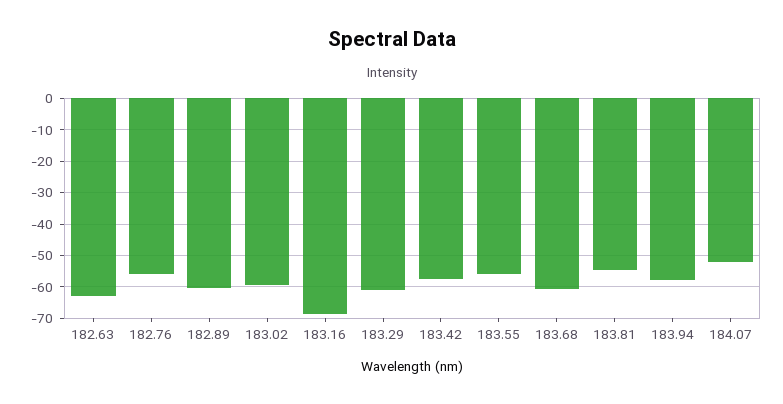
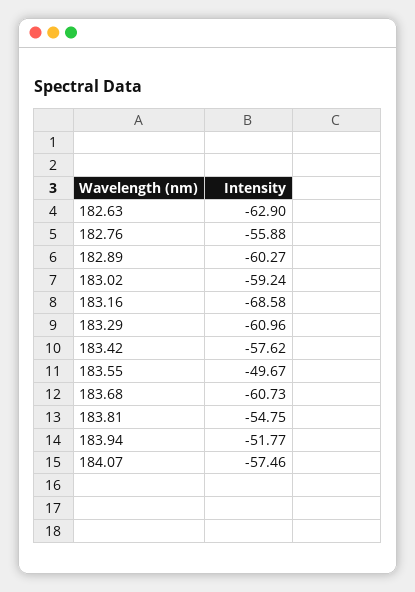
  {
    "182.63": -62.9,
    "182.76": -55.88,
    "182.89": -60.27,
    "183.02": -59.24,
    "183.16": -68.58,
    "183.29": -60.96,
    "183.42": -57.62,
-   "183.55": -56,
+   "183.55": -49.67,
    "183.68": -60.73,
    "183.81": -54.75,
-   "183.94": -58,
+   "183.94": -51.77,
-   "184.07": -52
+   "184.07": -57.46
  }

